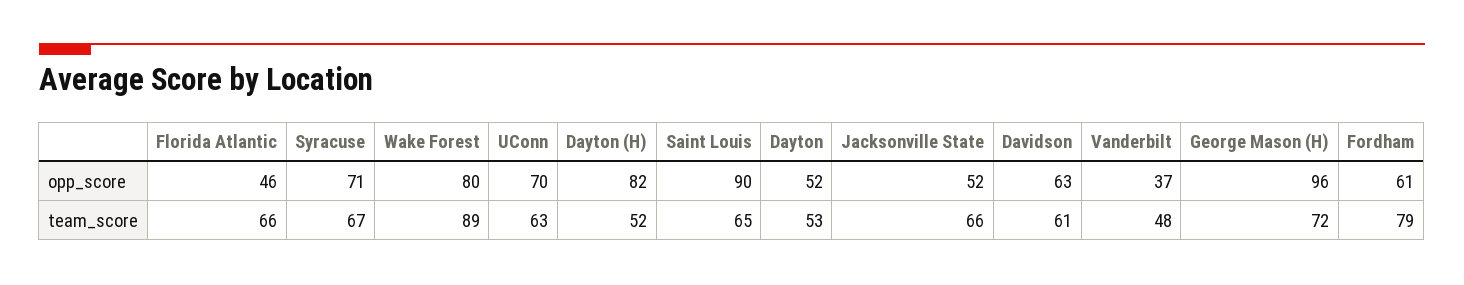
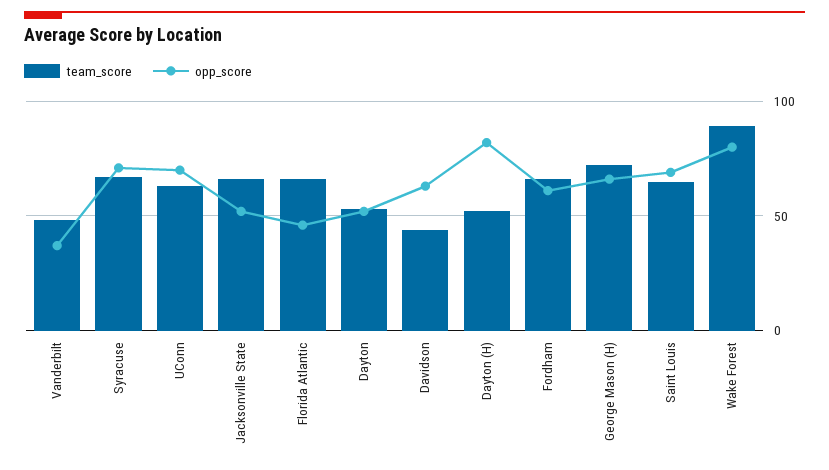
  {
    "opp_score": {
      "Florida Atlantic": 46,
      "Syracuse": 71,
      "Wake Forest": 80,
      "UConn": 70,
      "Dayton (H)": 82,
-     "Saint Louis": 90,
+     "Saint Louis": 70,
      "Dayton": 52,
      "Jacksonville State": 52,
      "Davidson": 63,
      "Vanderbilt": 37,
-     "George Mason (H)": 96,
+     "George Mason (H)": 65,
      "Fordham": 61
    },
    "team_score": {
      "Florida Atlantic": 66,
      "Syracuse": 67,
      "Wake Forest": 89,
      "UConn": 63,
      "Dayton (H)": 52,
      "Saint Louis": 65,
      "Dayton": 53,
      "Jacksonville State": 66,
-     "Davidson": 61,
+     "Davidson": 45,
      "Vanderbilt": 48,
      "George Mason (H)": 72,
-     "Fordham": 79
+     "Fordham": 65
    }
  }

